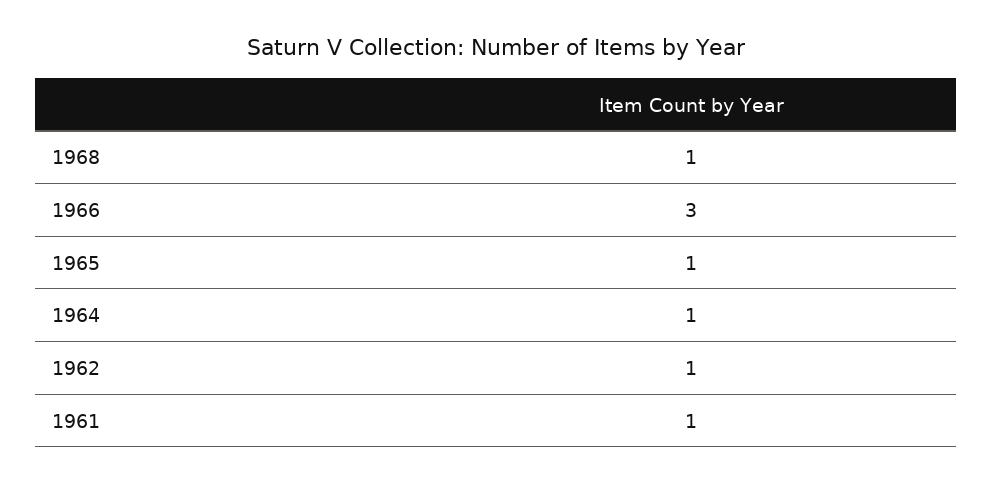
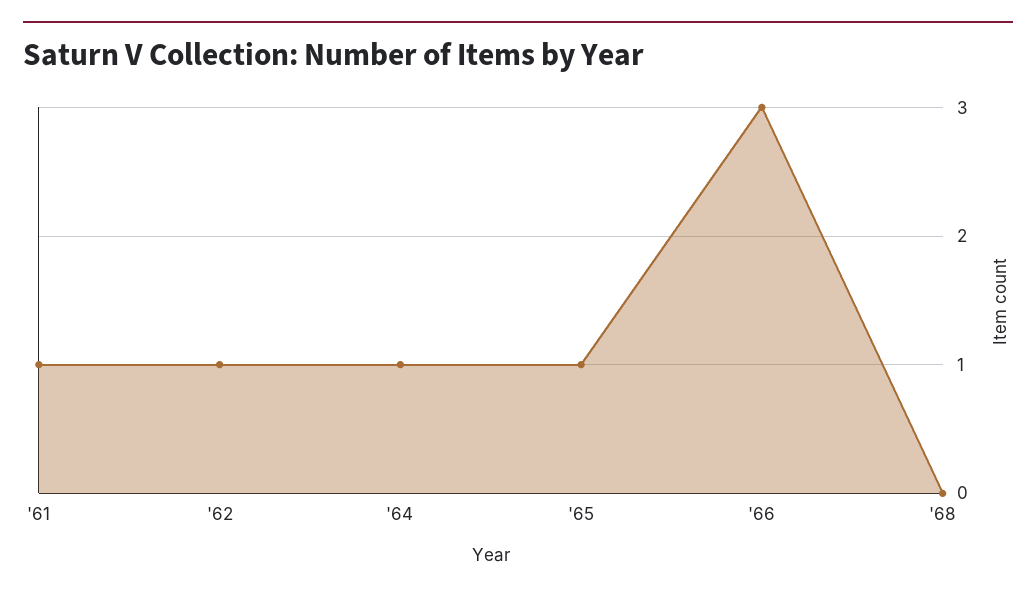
  {
-   "1968": 1,
+   "1968": 0,
    "1966": 3,
    "1965": 1,
    "1964": 1,
    "1962": 1,
    "1961": 1
  }

